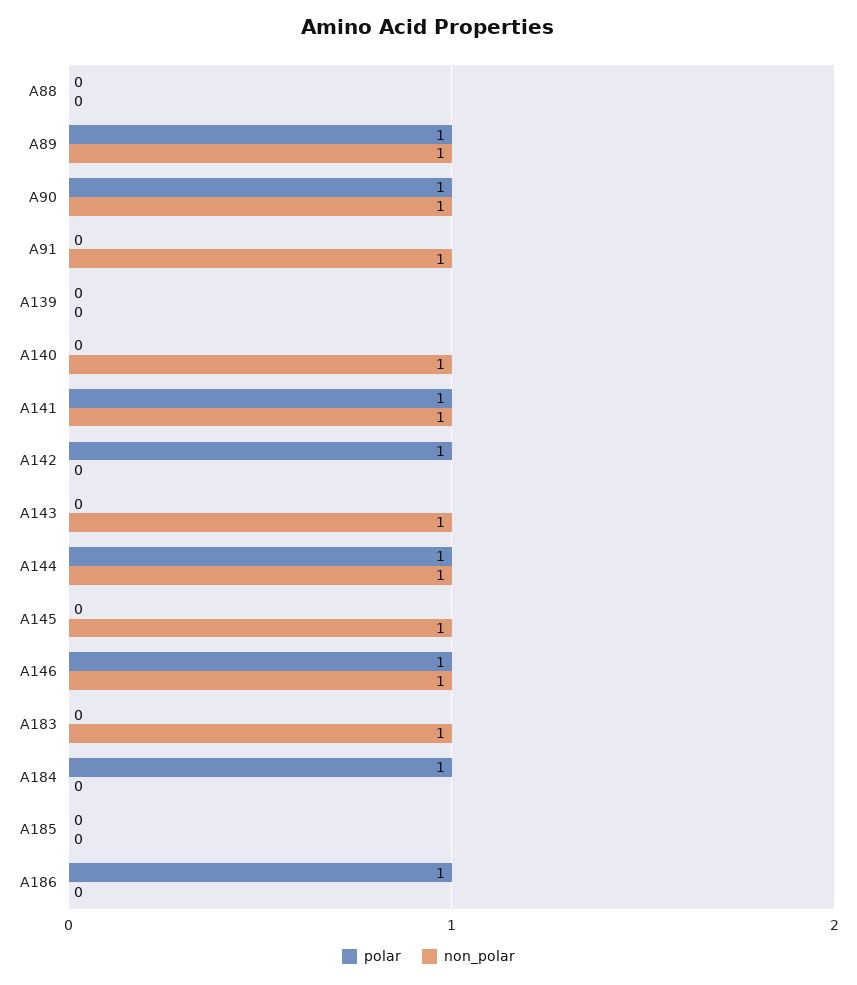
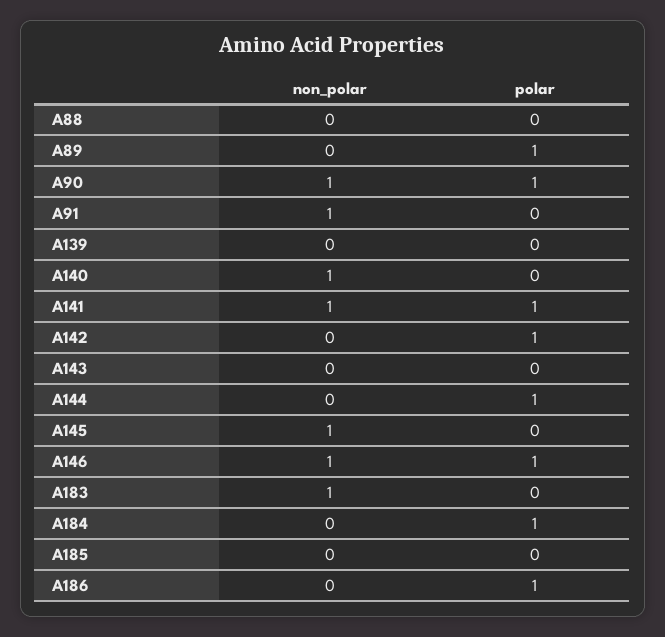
  {
    "polar": {
      "A88": 0,
      "A89": 1,
      "A90": 1,
      "A91": 0,
      "A139": 0,
      "A140": 0,
      "A141": 1,
      "A142": 1,
      "A143": 0,
      "A144": 1,
      "A145": 0,
      "A146": 1,
      "A183": 0,
      "A184": 1,
      "A185": 0,
      "A186": 1
    },
    "non_polar": {
      "A88": 0,
-     "A89": 1,
+     "A89": 0,
      "A90": 1,
      "A91": 1,
      "A139": 0,
      "A140": 1,
      "A141": 1,
      "A142": 0,
-     "A143": 1,
+     "A143": 0,
-     "A144": 1,
+     "A144": 0,
      "A145": 1,
      "A146": 1,
      "A183": 1,
      "A184": 0,
      "A185": 0,
      "A186": 0
    }
  }

